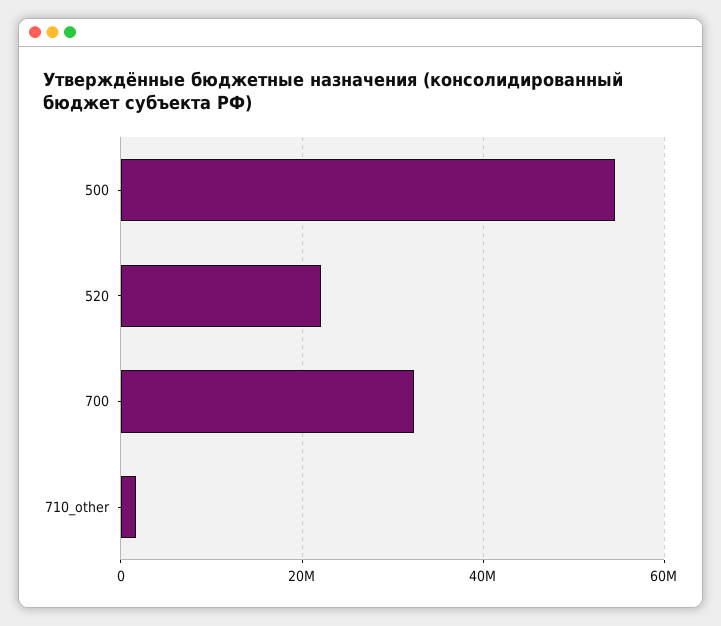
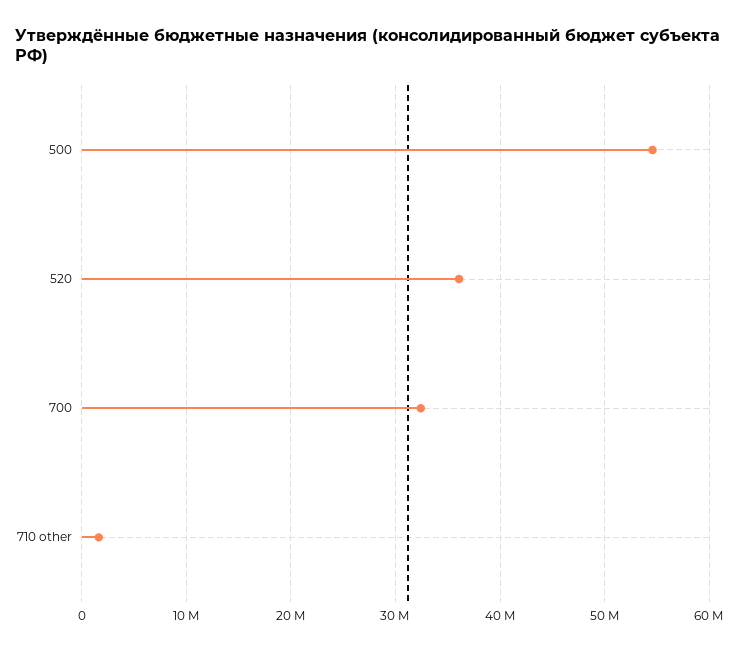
  {
    "500": 55000000,
-   "520": 22000000,
+   "520": 36000000,
    "700": 32000000,
    "710_other": 2000000
  }

